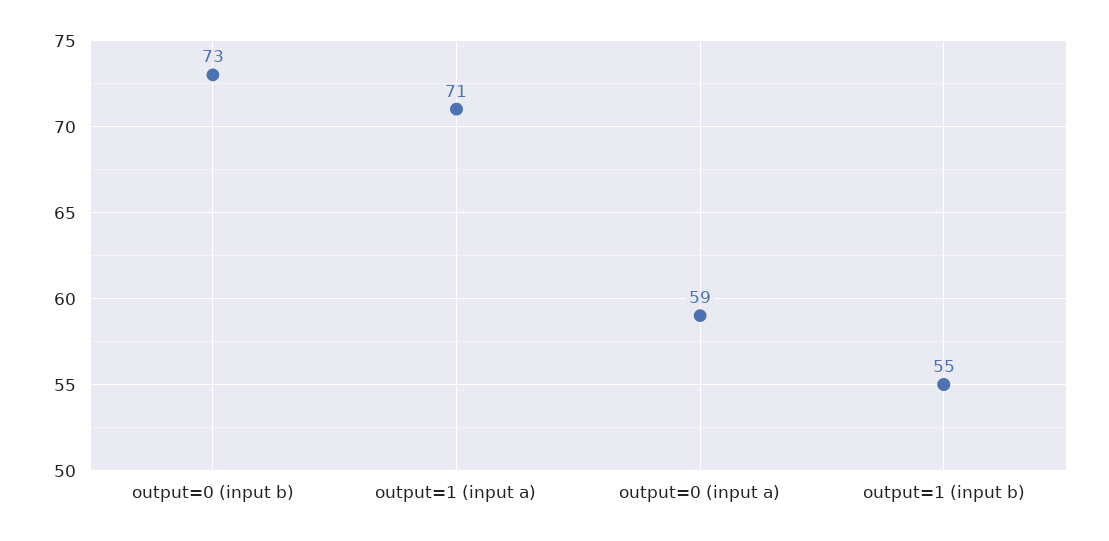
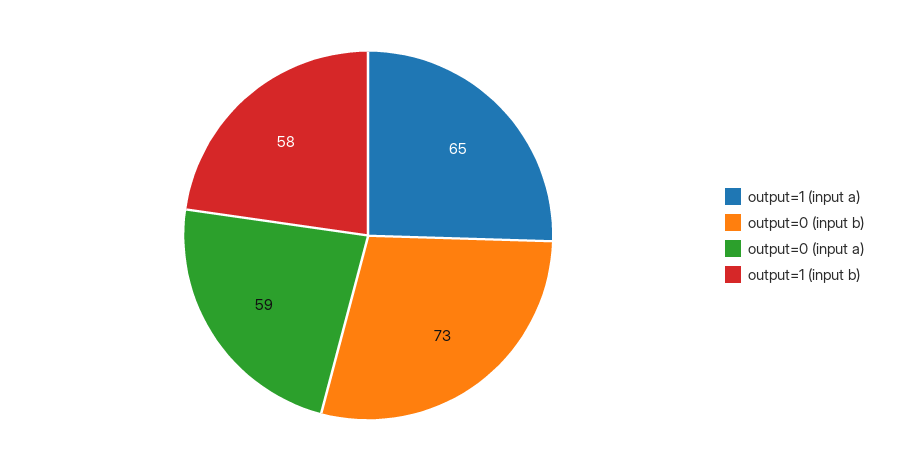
  {
    "output=0 (input b)": 73,
-   "output=1 (input a)": 71,
+   "output=1 (input a)": 65,
    "output=0 (input a)": 59,
-   "output=1 (input b)": 55
+   "output=1 (input b)": 58
  }

